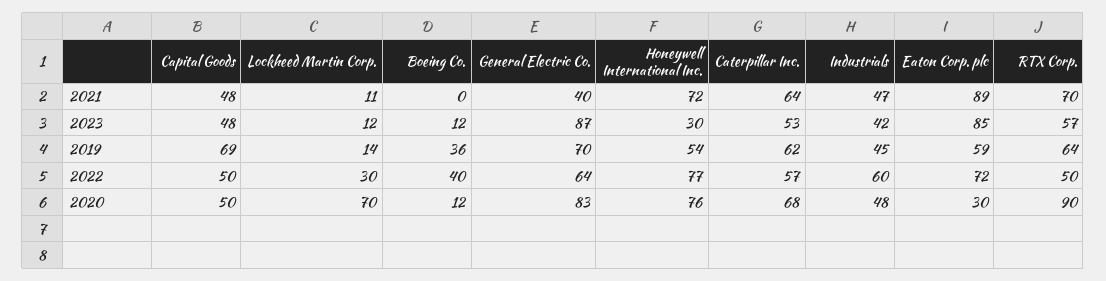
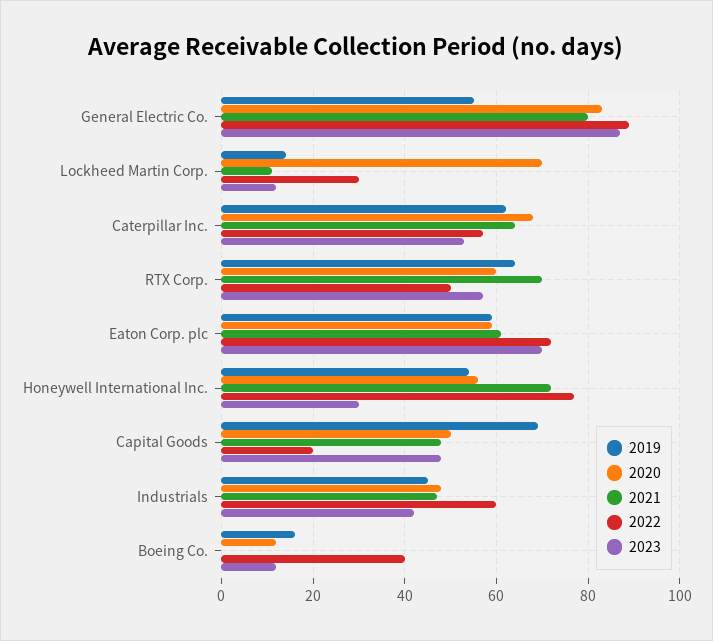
  {
    "2021": {
      "Capital Goods": 48,
      "Lockheed Martin Corp.": 11,
      "Boeing Co.": 0,
-     "General Electric Co.": 40,
+     "General Electric Co.": 80,
      "Honeywell International Inc.": 72,
      "Caterpillar Inc.": 64,
      "Industrials": 47,
-     "Eaton Corp. plc": 89,
+     "Eaton Corp. plc": 60,
      "RTX Corp.": 70
    },
    "2023": {
      "Capital Goods": 48,
      "Lockheed Martin Corp.": 12,
      "Boeing Co.": 12,
      "General Electric Co.": 87,
      "Honeywell International Inc.": 30,
      "Caterpillar Inc.": 53,
      "Industrials": 42,
-     "Eaton Corp. plc": 85,
+     "Eaton Corp. plc": 70,
      "RTX Corp.": 57
    },
    "2019": {
      "Capital Goods": 69,
      "Lockheed Martin Corp.": 14,
-     "Boeing Co.": 36,
+     "Boeing Co.": 15,
-     "General Electric Co.": 70,
+     "General Electric Co.": 55,
      "Honeywell International Inc.": 54,
      "Caterpillar Inc.": 62,
      "Industrials": 45,
      "Eaton Corp. plc": 59,
      "RTX Corp.": 64
    },
    "2022": {
-     "Capital Goods": 50,
+     "Capital Goods": 20,
      "Lockheed Martin Corp.": 30,
      "Boeing Co.": 40,
-     "General Electric Co.": 64,
+     "General Electric Co.": 90,
      "Honeywell International Inc.": 77,
      "Caterpillar Inc.": 57,
      "Industrials": 60,
      "Eaton Corp. plc": 72,
      "RTX Corp.": 50
    },
    "2020": {
      "Capital Goods": 50,
      "Lockheed Martin Corp.": 70,
      "Boeing Co.": 12,
      "General Electric Co.": 83,
-     "Honeywell International Inc.": 76,
+     "Honeywell International Inc.": 55,
      "Caterpillar Inc.": 68,
      "Industrials": 48,
-     "Eaton Corp. plc": 30,
+     "Eaton Corp. plc": 60,
-     "RTX Corp.": 90
+     "RTX Corp.": 60
    }
  }

